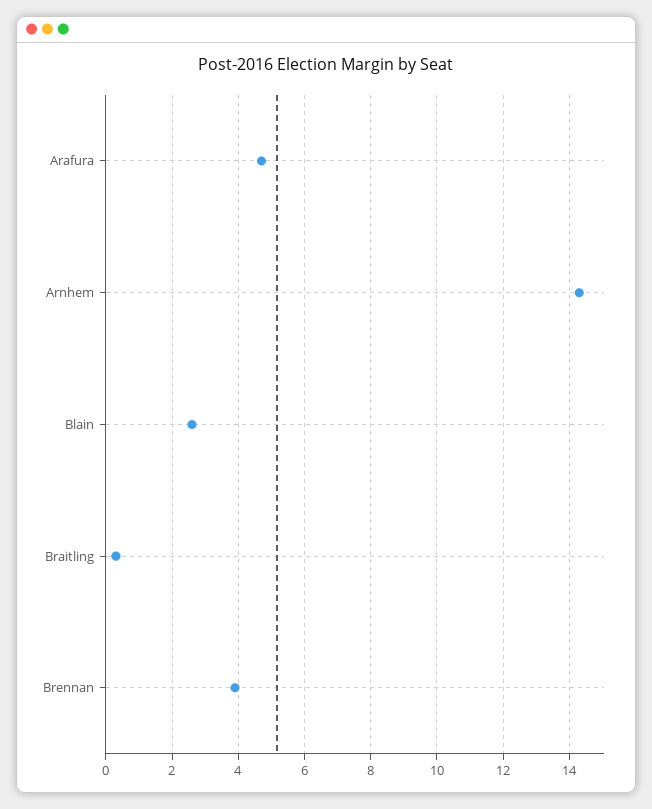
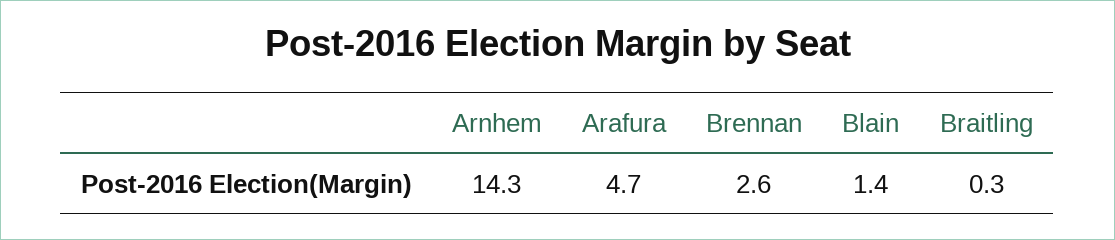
  {
    "Arafura": 4.7,
    "Arnhem": 14.3,
-   "Blain": 2.5,
+   "Blain": 1.4,
    "Braitling": 0.3,
-   "Brennan": 4
+   "Brennan": 2.6
  }

